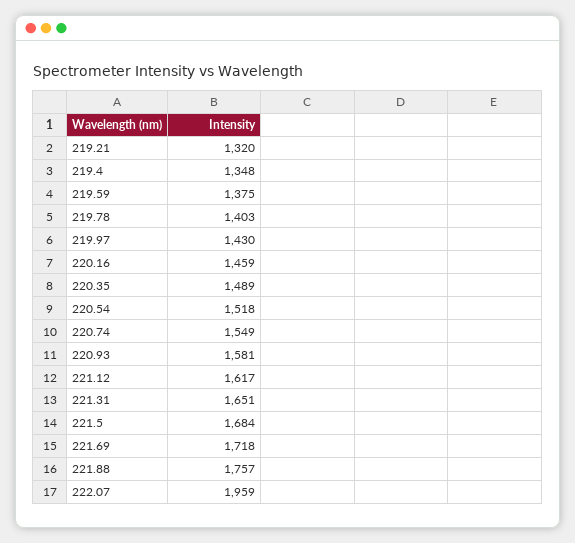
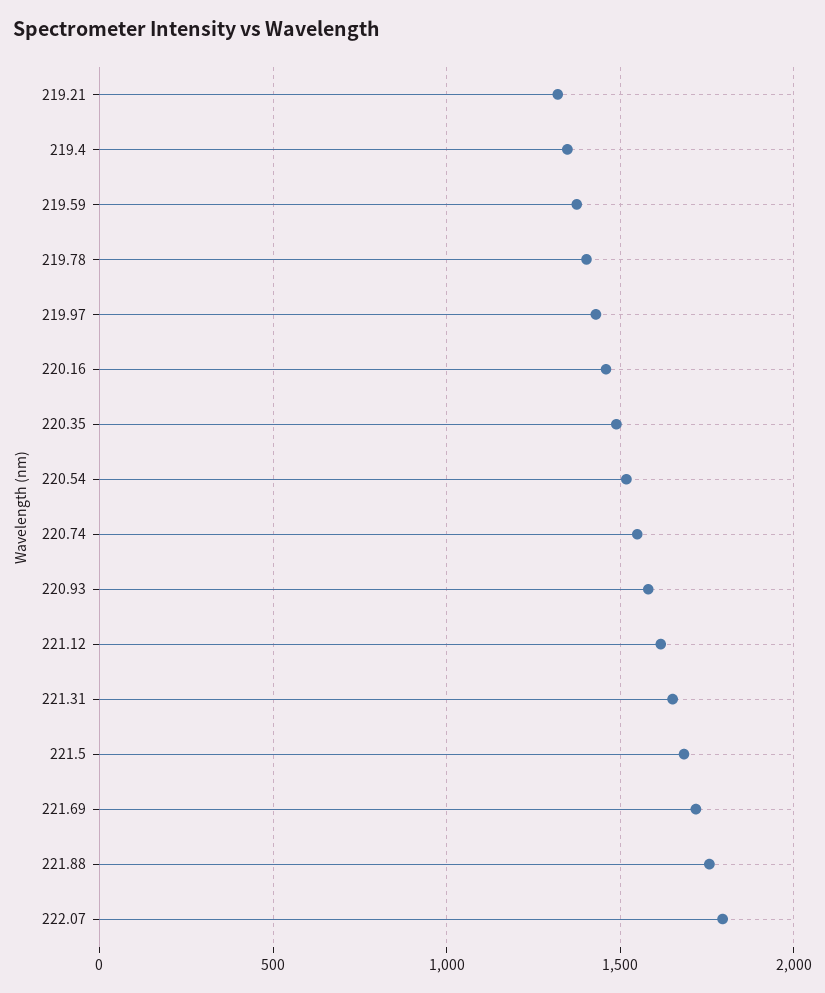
  {
    "219.21": 1320,
    "219.4": 1348,
    "219.59": 1375,
    "219.78": 1403,
    "219.97": 1430,
    "220.16": 1459,
    "220.35": 1489,
    "220.54": 1518,
    "220.74": 1549,
    "220.93": 1581,
    "221.12": 1617,
    "221.31": 1651,
    "221.5": 1684,
    "221.69": 1718,
    "221.88": 1757,
-   "222.07": 1959
+   "222.07": 1800
  }

